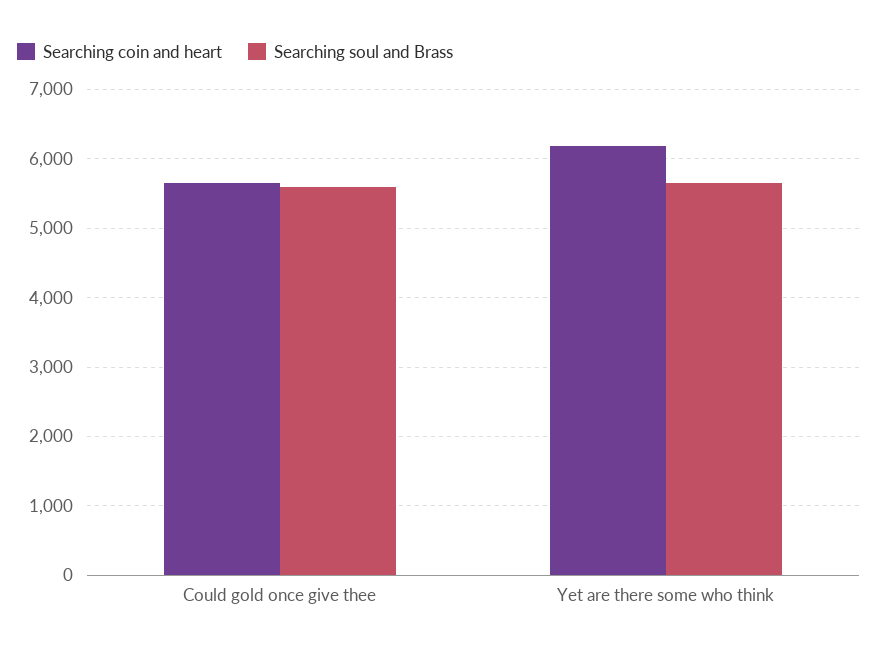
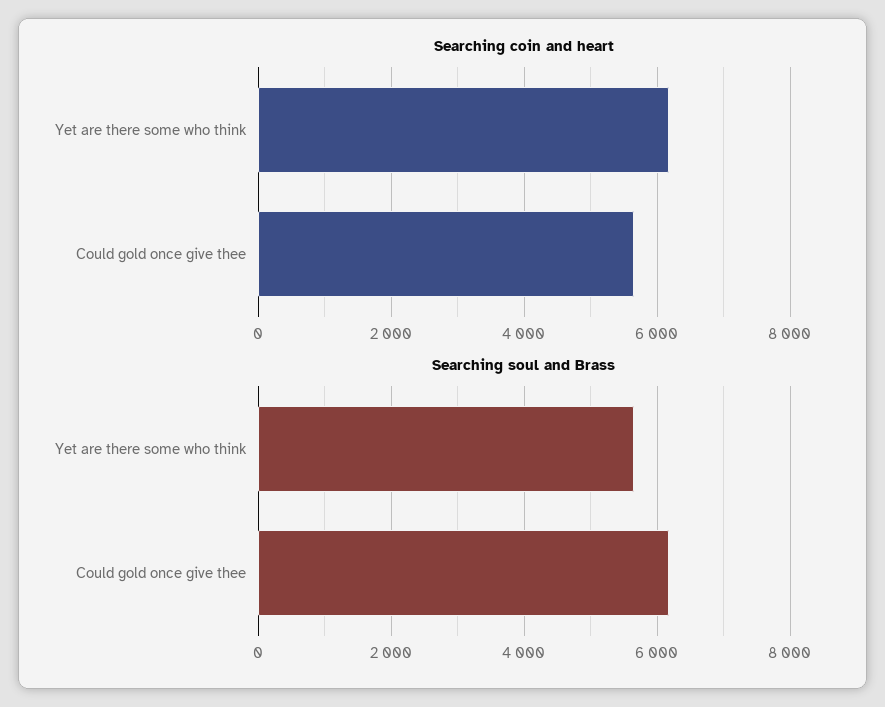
  {
    "Searching coin and heart": {
      "Could gold once give thee": 5600,
      "Yet are there some who think": 6200
    },
    "Searching soul and Brass": {
-     "Could gold once give thee": 5600,
+     "Could gold once give thee": 6200,
      "Yet are there some who think": 5600
    }
  }

